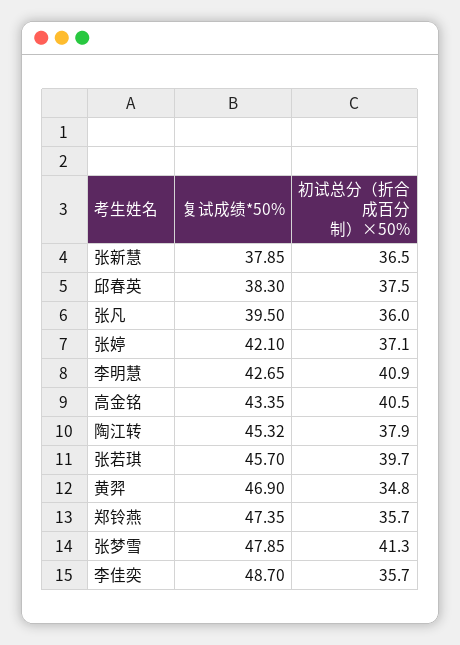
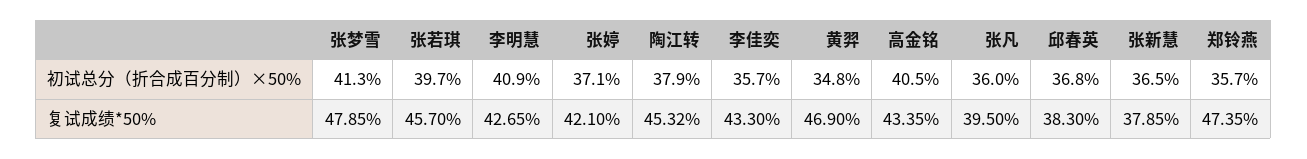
  {
    "复试成绩*50%": {
      "张新慧": 37.85,
      "邱春英": 38.3,
      "张凡": 39.5,
      "张婷": 42.1,
      "李明慧": 42.65,
      "高金铭": 43.35,
      "陶江转": 45.32,
      "张若琪": 45.7,
      "黄羿": 46.9,
      "郑铃燕": 47.35,
      "张梦雪": 47.85,
-     "李佳奕": 48.7
+     "李佳奕": 43.3
    },
    "初试总分（折合成百分制）×50%": {
      "张新慧": 36.5,
-     "邱春英": 37.5,
+     "邱春英": 36.8,
      "张凡": 36,
      "张婷": 37.1,
      "李明慧": 40.9,
      "高金铭": 40.5,
      "陶江转": 37.9,
      "张若琪": 39.7,
      "黄羿": 34.8,
      "郑铃燕": 35.7,
      "张梦雪": 41.3,
      "李佳奕": 35.7
    }
  }

